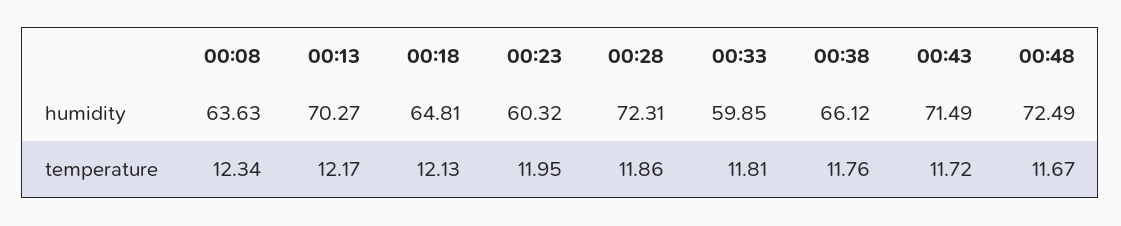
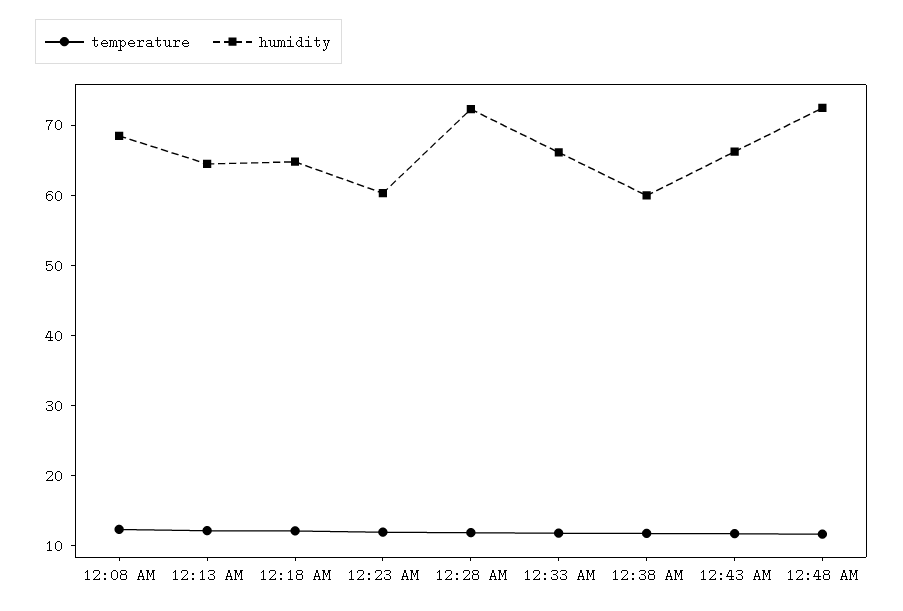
  {
    "humidity": {
-     "00:08": 63.63,
+     "00:08": 68,
-     "00:13": 70.27,
+     "00:13": 64,
      "00:18": 64.81,
      "00:23": 60.32,
      "00:28": 72.31,
-     "00:33": 59.85,
+     "00:33": 66,
-     "00:38": 66.12,
+     "00:38": 60,
-     "00:43": 71.49,
+     "00:43": 66,
      "00:48": 72.49
    },
    "temperature": {
      "00:08": 12.34,
      "00:13": 12.17,
      "00:18": 12.13,
      "00:23": 11.95,
      "00:28": 11.86,
      "00:33": 11.81,
      "00:38": 11.76,
      "00:43": 11.72,
      "00:48": 11.67
    }
  }

